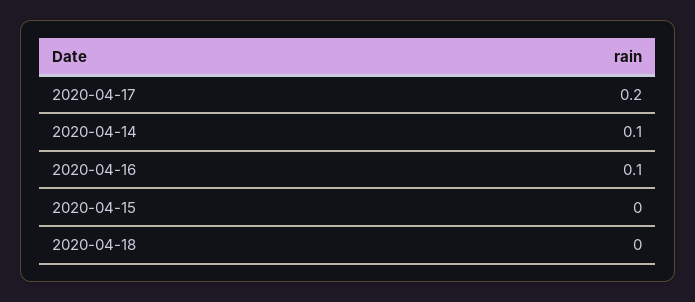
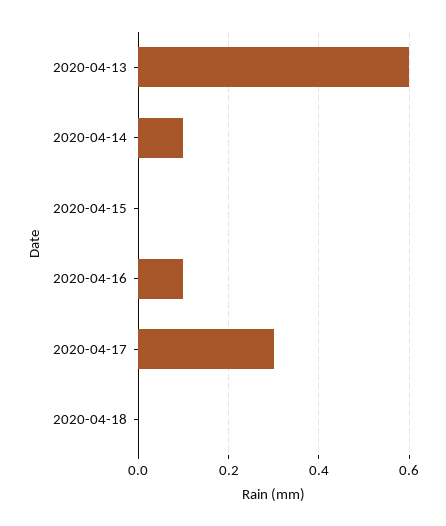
  {
-   "2020-04-17": 0.2,
+   "2020-04-17": 0.3,
    "2020-04-14": 0.1,
    "2020-04-16": 0.1,
    "2020-04-15": 0,
-   "2020-04-18": 0
+   "2020-04-18": 0,
+   "2020-04-13": 0.6
  }

